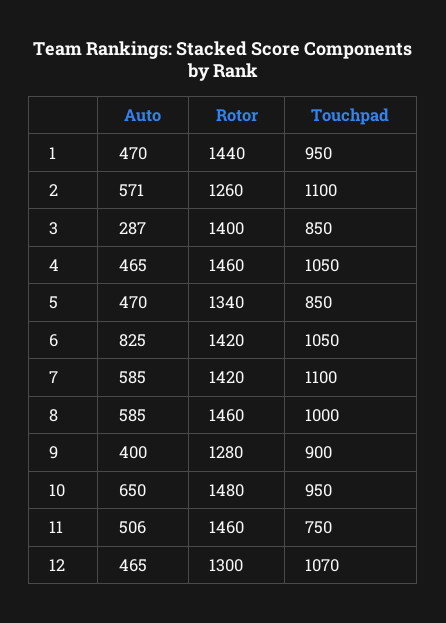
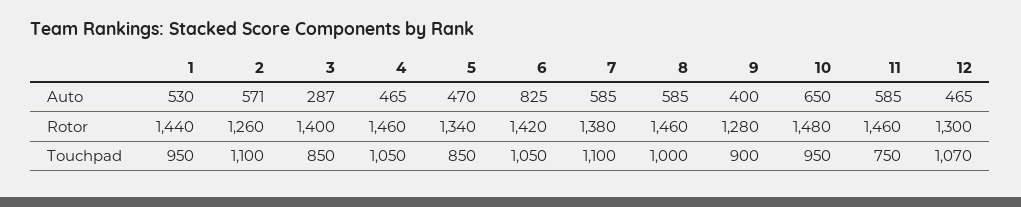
  {
    "Auto": {
-     "1": 470,
+     "1": 530,
      "2": 571,
      "3": 287,
      "4": 465,
      "5": 470,
      "6": 825,
      "7": 585,
      "8": 585,
      "9": 400,
      "10": 650,
-     "11": 506,
+     "11": 585,
      "12": 465
    },
    "Rotor": {
      "1": 1440,
      "2": 1260,
      "3": 1400,
      "4": 1460,
      "5": 1340,
      "6": 1420,
-     "7": 1420,
+     "7": 1380,
      "8": 1460,
      "9": 1280,
      "10": 1480,
      "11": 1460,
      "12": 1300
    },
    "Touchpad": {
      "1": 950,
      "2": 1100,
      "3": 850,
      "4": 1050,
      "5": 850,
      "6": 1050,
      "7": 1100,
      "8": 1000,
      "9": 900,
      "10": 950,
      "11": 750,
      "12": 1070
    }
  }

